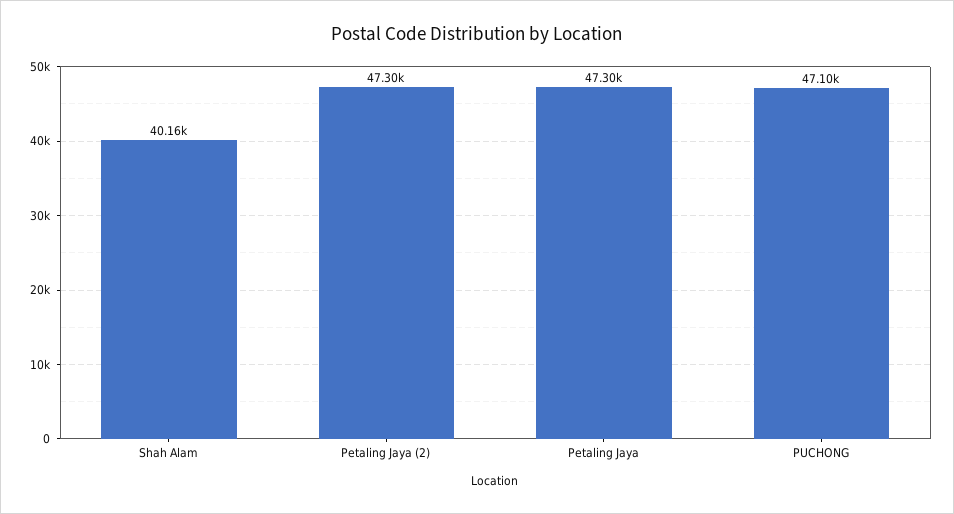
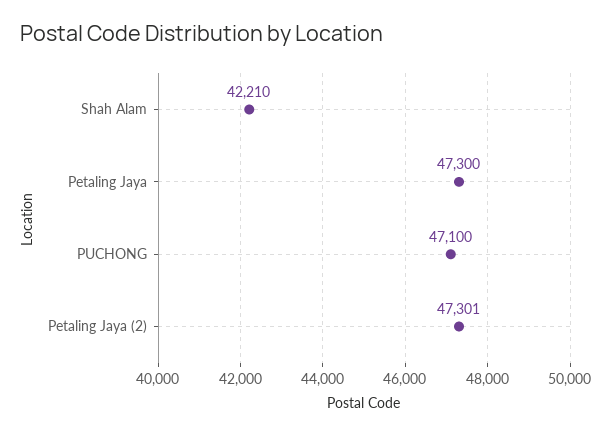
  {
-   "Shah Alam": 40160,
+   "Shah Alam": 42210,
    "Petaling Jaya (2)": 47301,
    "Petaling Jaya": 47300,
    "PUCHONG": 47100
  }

